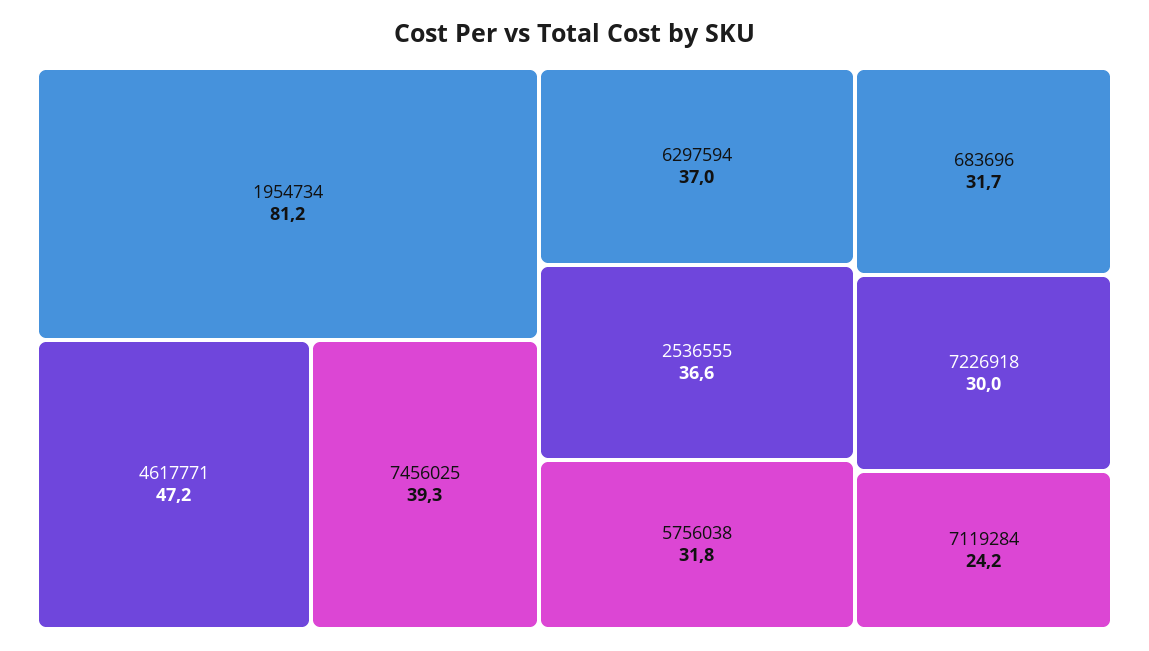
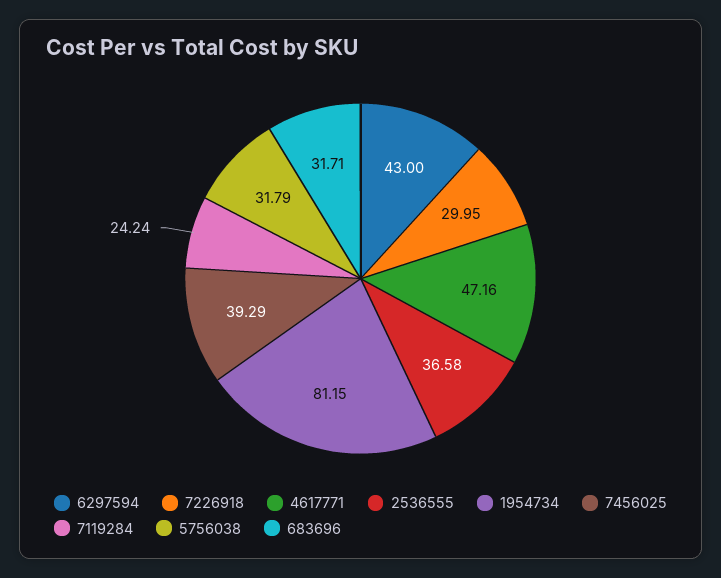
  {
    "1954734": 81.15,
    "4617771": 47.16,
    "7456025": 39.29,
-   "6297594": 37,
+   "6297594": 43,
    "2536555": 36.58,
    "5756038": 31.79,
    "683696": 31.71,
    "7226918": 29.95,
    "7119284": 24.24
  }

